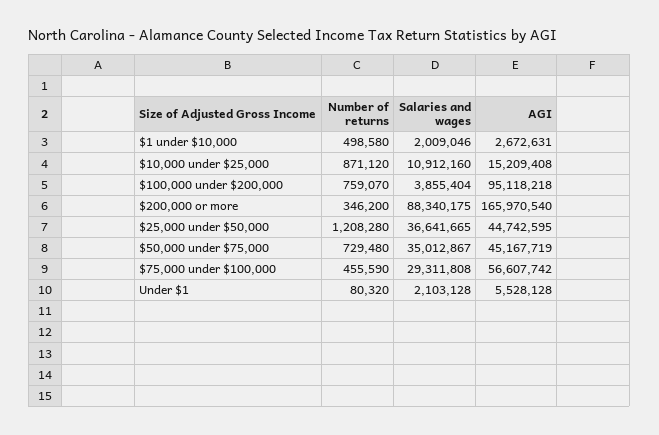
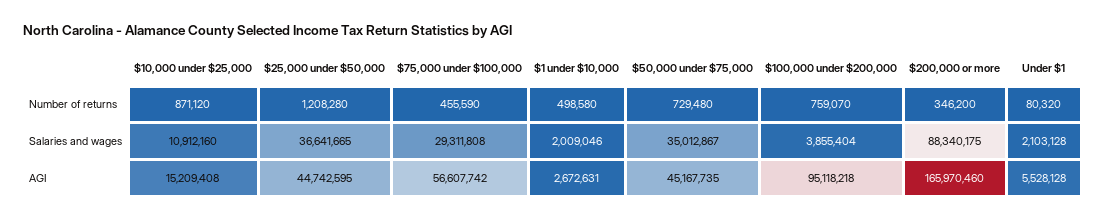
  {
    "Number of returns": {
      "$1 under $10,000": 498580,
      "$10,000 under $25,000": 871120,
      "$100,000 under $200,000": 759070,
      "$200,000 or more": 346200,
      "$25,000 under $50,000": 1208280,
      "$50,000 under $75,000": 729480,
      "$75,000 under $100,000": 455590,
      "Under $1": 80320
    },
    "Salaries and wages": {
      "$1 under $10,000": 2009046,
      "$10,000 under $25,000": 10912160,
      "$100,000 under $200,000": 3855404,
      "$200,000 or more": 88340175,
      "$25,000 under $50,000": 36641665,
      "$50,000 under $75,000": 35012867,
      "$75,000 under $100,000": 29311808,
      "Under $1": 2103128
    },
    "AGI": {
      "$1 under $10,000": 2672631,
      "$10,000 under $25,000": 15209408,
      "$100,000 under $200,000": 95118218,
-     "$200,000 or more": 165970540,
+     "$200,000 or more": 165970460,
      "$25,000 under $50,000": 44742595,
-     "$50,000 under $75,000": 45167719,
+     "$50,000 under $75,000": 45167735,
      "$75,000 under $100,000": 56607742,
      "Under $1": 5528128
    }
  }

